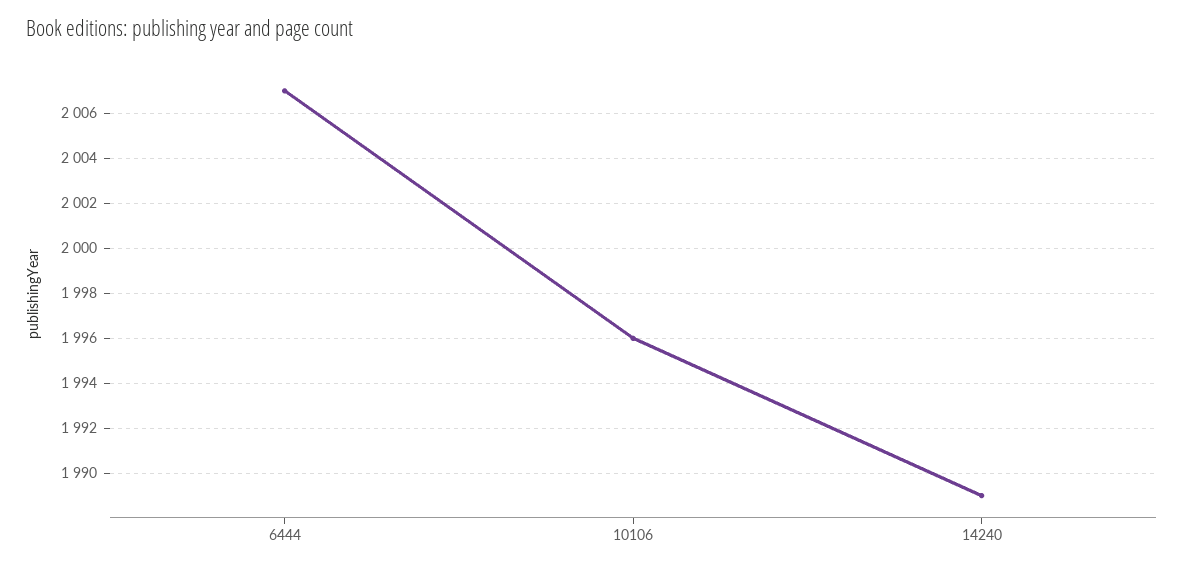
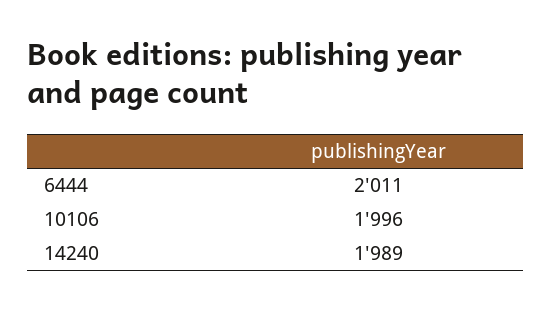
  {
-   "6444": 2007,
+   "6444": 2011,
    "10106": 1996,
    "14240": 1989
  }

